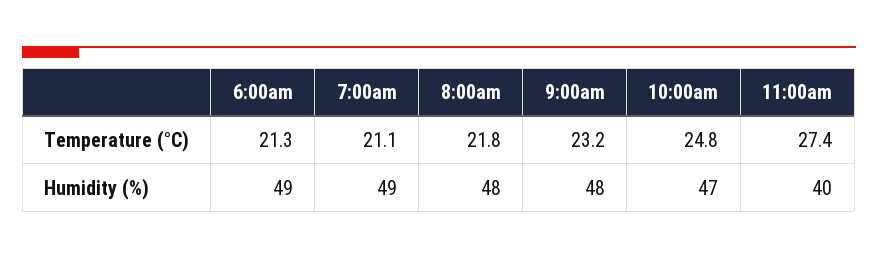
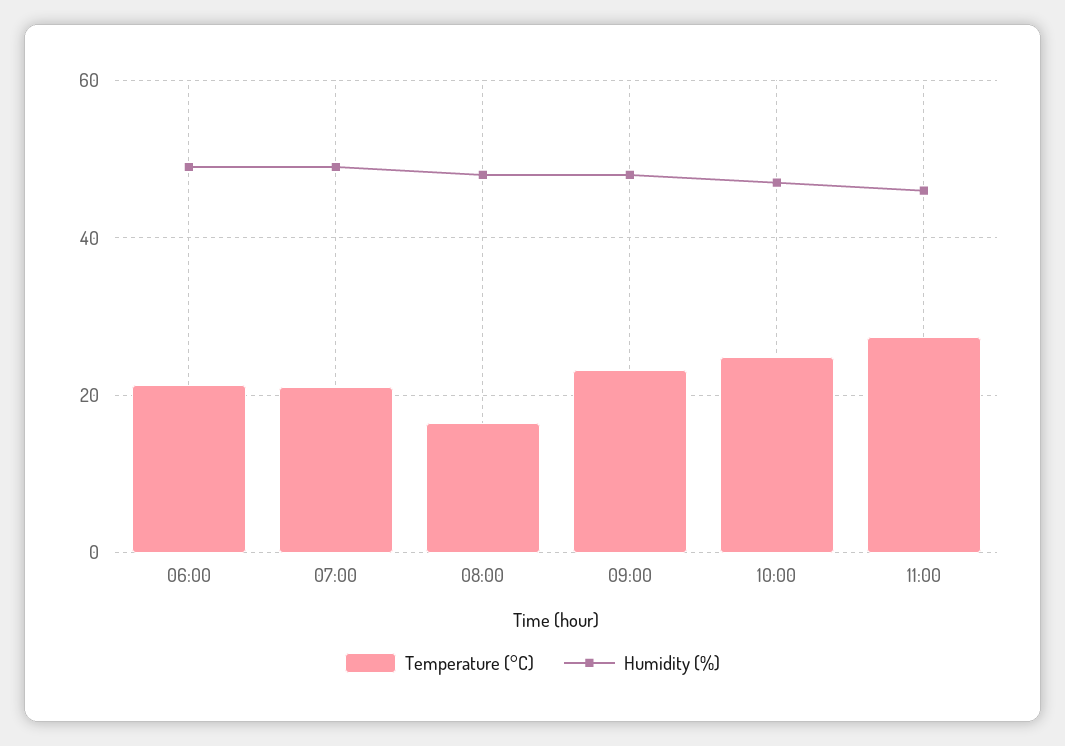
  {
    "Temperature (°C)": {
      "6:00am": 21.3,
      "7:00am": 21.1,
-     "8:00am": 21.8,
+     "8:00am": 16,
      "9:00am": 23.2,
      "10:00am": 24.8,
      "11:00am": 27.4
    },
    "Humidity (%)": {
      "6:00am": 49,
      "7:00am": 49,
      "8:00am": 48,
      "9:00am": 48,
      "10:00am": 47,
-     "11:00am": 40
+     "11:00am": 46
    }
  }

